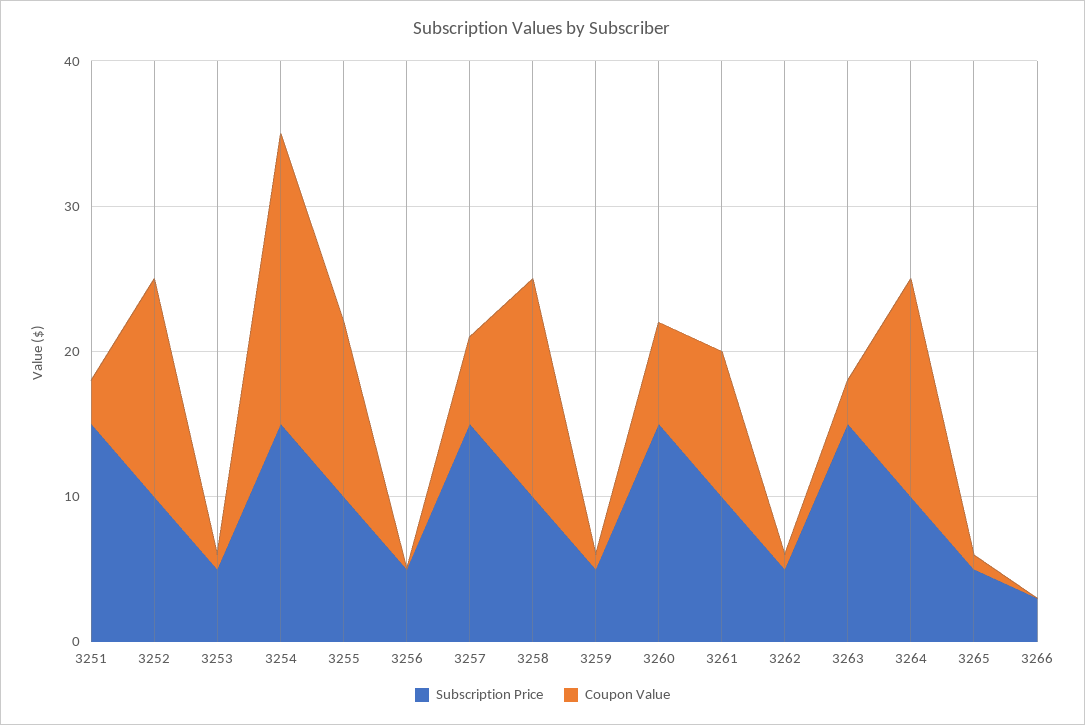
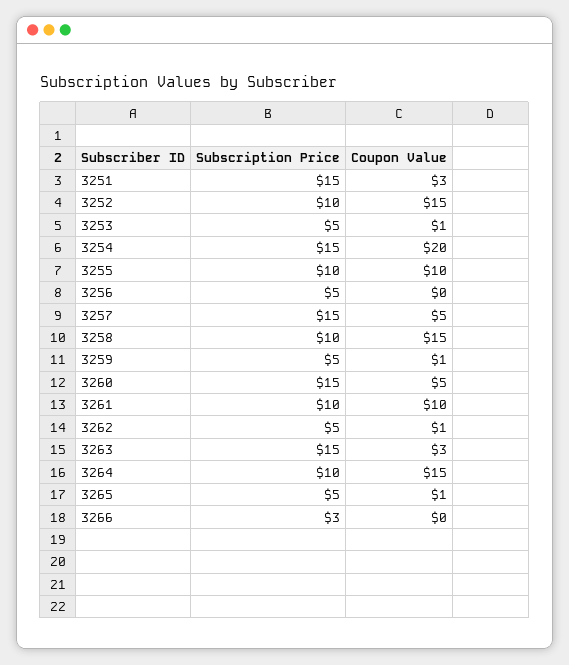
  {
    "Subscription Price": {
      "3251": 15,
      "3252": 10,
      "3253": 5,
      "3254": 15,
      "3255": 10,
      "3256": 5,
      "3257": 15,
      "3258": 10,
      "3259": 5,
      "3260": 15,
      "3261": 10,
      "3262": 5,
      "3263": 15,
      "3264": 10,
      "3265": 5,
      "3266": 3
    },
    "Coupon Value": {
      "3251": 3,
      "3252": 15,
      "3253": 1,
      "3254": 20,
-     "3255": 12,
+     "3255": 10,
      "3256": 0,
-     "3257": 6,
+     "3257": 5,
      "3258": 15,
      "3259": 1,
-     "3260": 7,
+     "3260": 5,
      "3261": 10,
      "3262": 1,
      "3263": 3,
      "3264": 15,
      "3265": 1,
      "3266": 0
    }
  }

